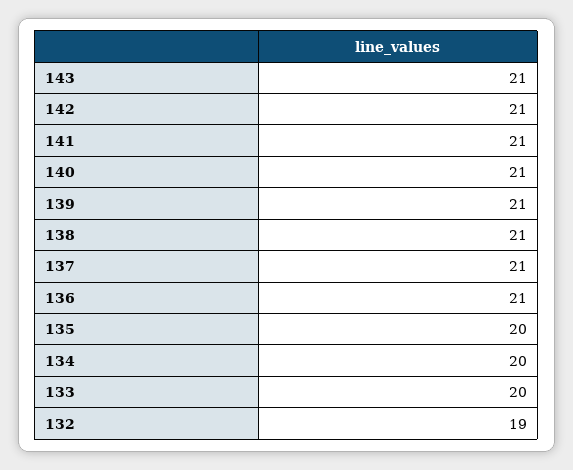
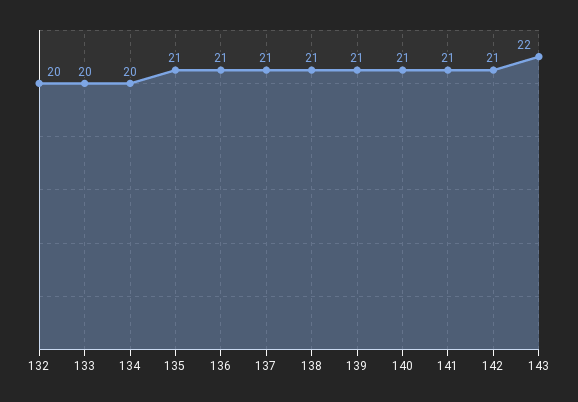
  {
-   "143": 21,
+   "143": 22,
    "142": 21,
    "141": 21,
    "140": 21,
    "139": 21,
    "138": 21,
    "137": 21,
    "136": 21,
-   "135": 20,
+   "135": 21,
    "134": 20,
    "133": 20,
-   "132": 19
+   "132": 20
  }

